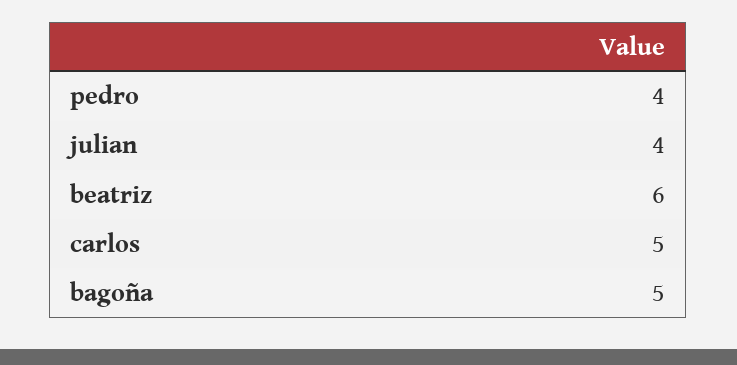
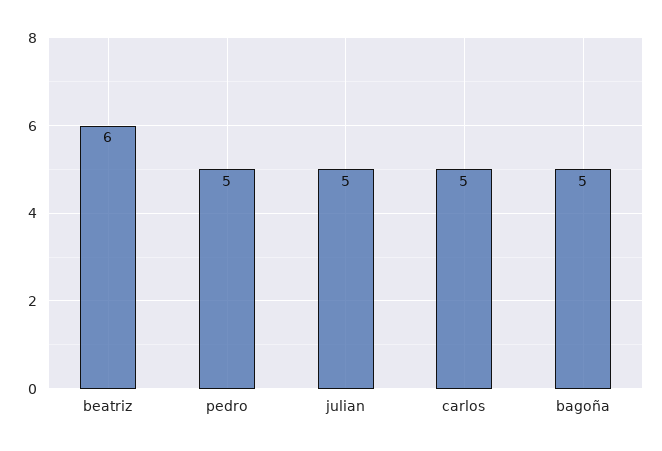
  {
-   "pedro": 4,
+   "pedro": 5,
-   "julian": 4,
+   "julian": 5,
    "beatriz": 6,
    "carlos": 5,
    "bagoña": 5
  }

